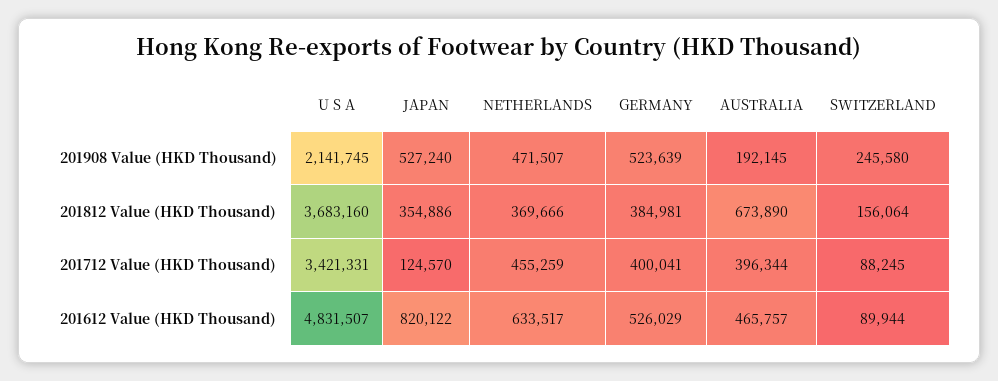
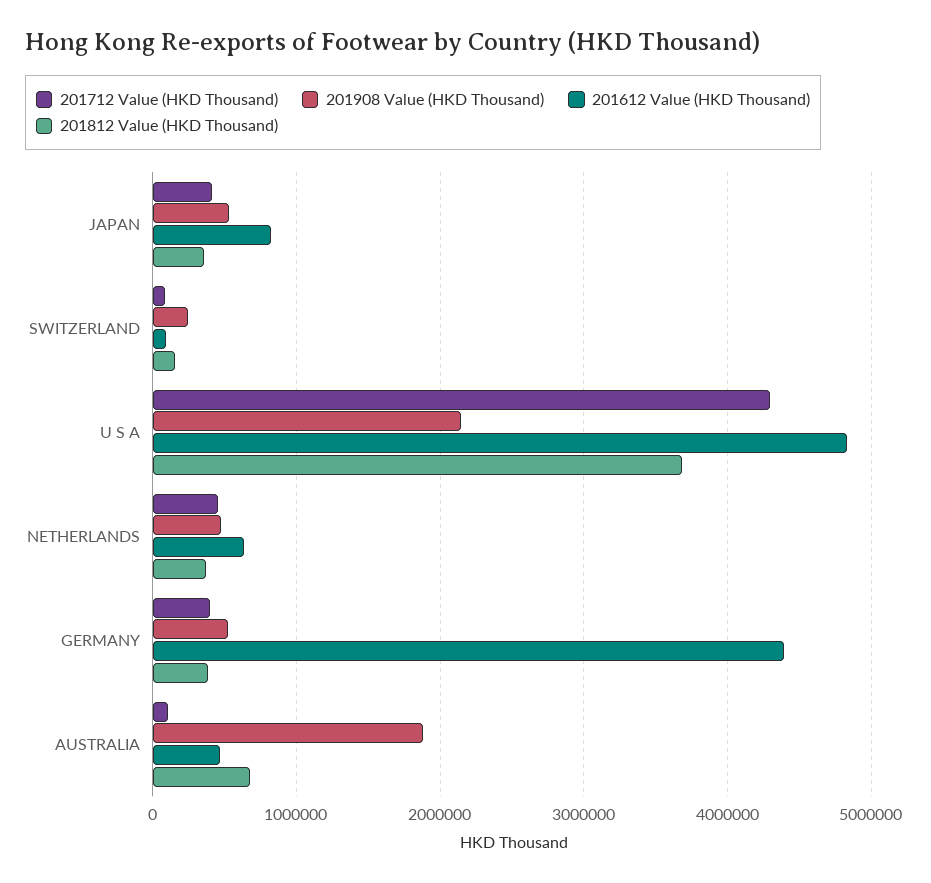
  {
    "201908 Value (HKD Thousand)": {
      "U S A": 2141745,
      "JAPAN": 527240,
      "NETHERLANDS": 471507,
      "GERMANY": 523639,
-     "AUSTRALIA": 192145,
+     "AUSTRALIA": 1900000,
      "SWITZERLAND": 245580
    },
    "201812 Value (HKD Thousand)": {
      "U S A": 3683160,
      "JAPAN": 354886,
      "NETHERLANDS": 369666,
      "GERMANY": 384981,
      "AUSTRALIA": 673890,
      "SWITZERLAND": 156064
    },
    "201712 Value (HKD Thousand)": {
-     "U S A": 3421331,
+     "U S A": 4300000,
-     "JAPAN": 124570,
+     "JAPAN": 400000,
      "NETHERLANDS": 455259,
      "GERMANY": 400041,
-     "AUSTRALIA": 396344,
+     "AUSTRALIA": 100000,
      "SWITZERLAND": 88245
    },
    "201612 Value (HKD Thousand)": {
      "U S A": 4831507,
      "JAPAN": 820122,
      "NETHERLANDS": 633517,
-     "GERMANY": 526029,
+     "GERMANY": 4400000,
      "AUSTRALIA": 465757,
      "SWITZERLAND": 89944
    }
  }

